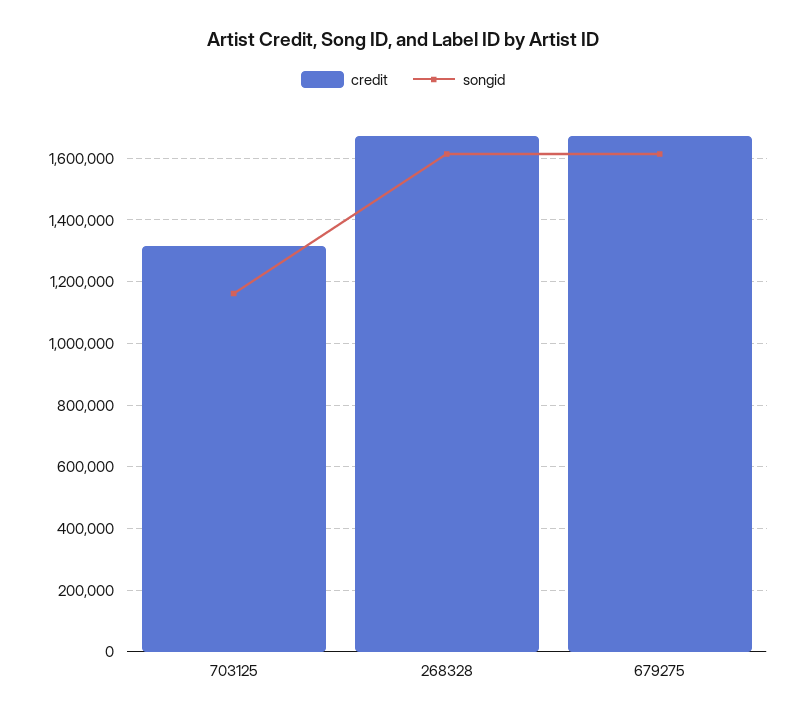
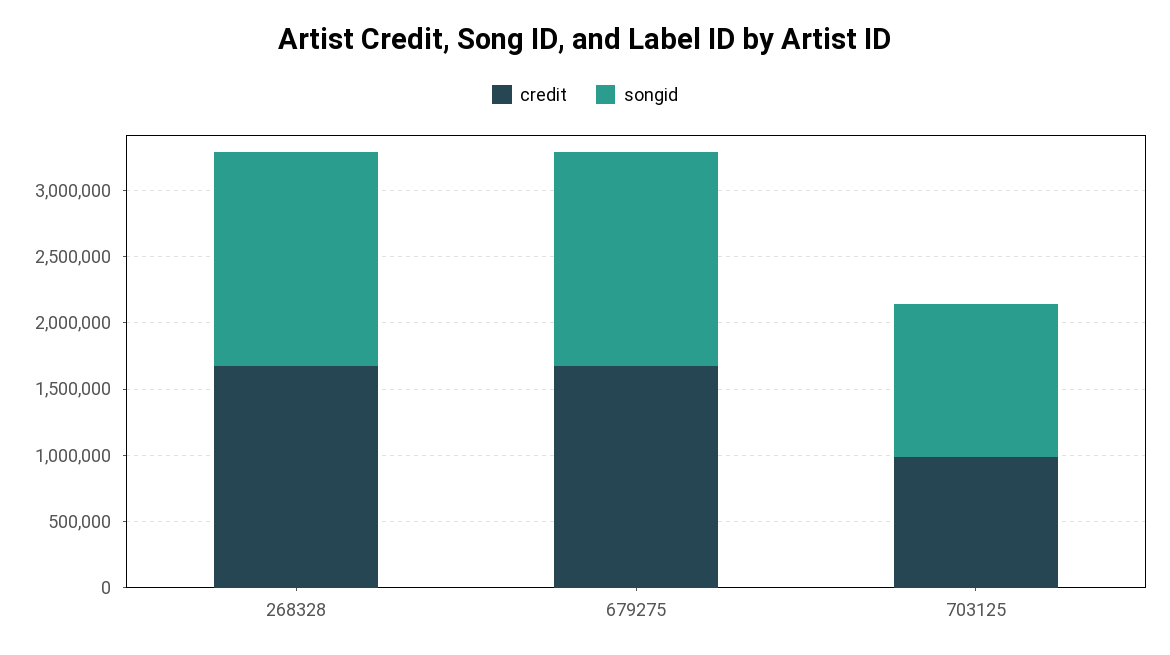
  {
    "credit": {
-     "703125": 1320000,
+     "703125": 1000000,
      "268328": 1680000,
      "679275": 1680000
    },
    "songid": {
      "703125": 1160000,
      "268328": 1620000,
      "679275": 1620000
    }
  }

